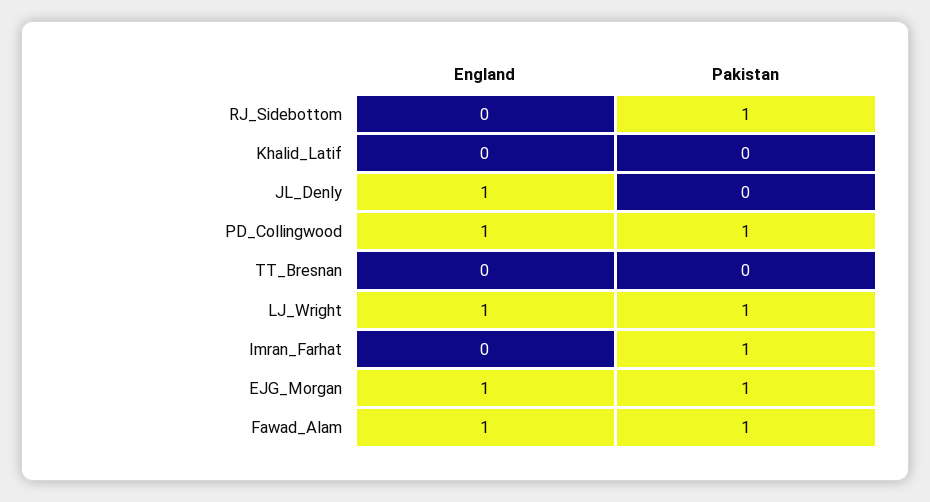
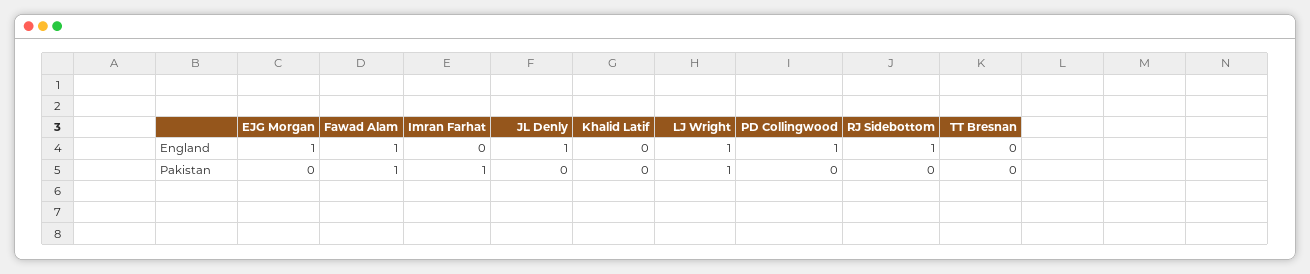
  {
    "England": {
-     "RJ_Sidebottom": 0,
+     "RJ_Sidebottom": 1,
      "Khalid_Latif": 0,
      "JL_Denly": 1,
      "PD_Collingwood": 1,
      "TT_Bresnan": 0,
      "LJ_Wright": 1,
      "Imran_Farhat": 0,
      "EJG_Morgan": 1,
      "Fawad_Alam": 1
    },
    "Pakistan": {
-     "RJ_Sidebottom": 1,
+     "RJ_Sidebottom": 0,
      "Khalid_Latif": 0,
      "JL_Denly": 0,
-     "PD_Collingwood": 1,
+     "PD_Collingwood": 0,
      "TT_Bresnan": 0,
      "LJ_Wright": 1,
      "Imran_Farhat": 1,
-     "EJG_Morgan": 1,
+     "EJG_Morgan": 0,
      "Fawad_Alam": 1
    }
  }

